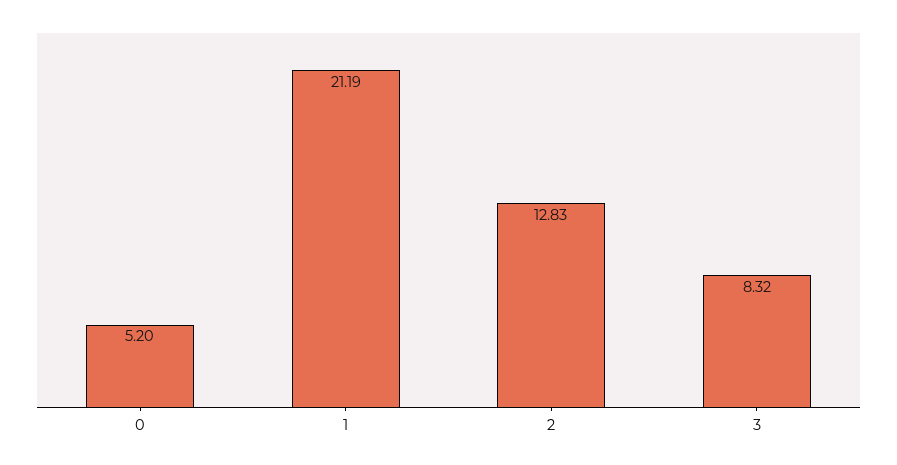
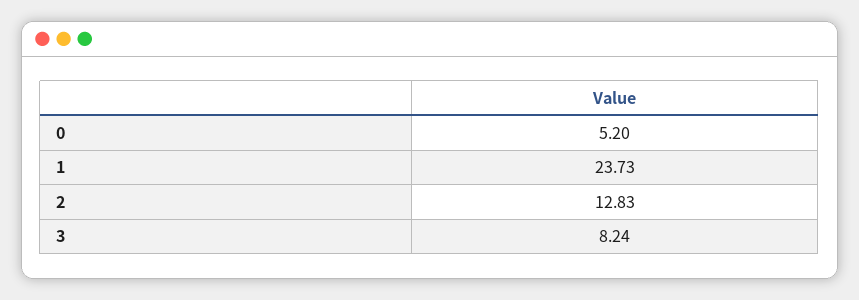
  {
    "0": 5.2,
-   "1": 21.19,
+   "1": 23.73,
    "2": 12.83,
-   "3": 8.32
+   "3": 8.24
  }

